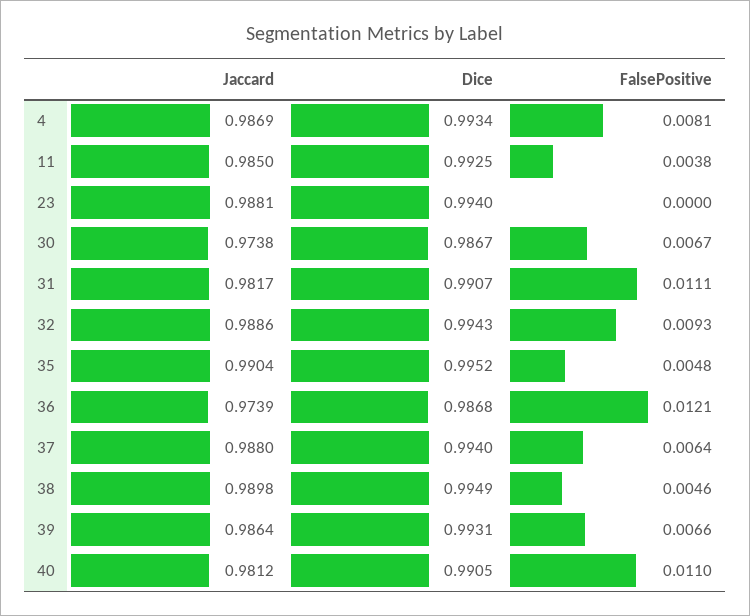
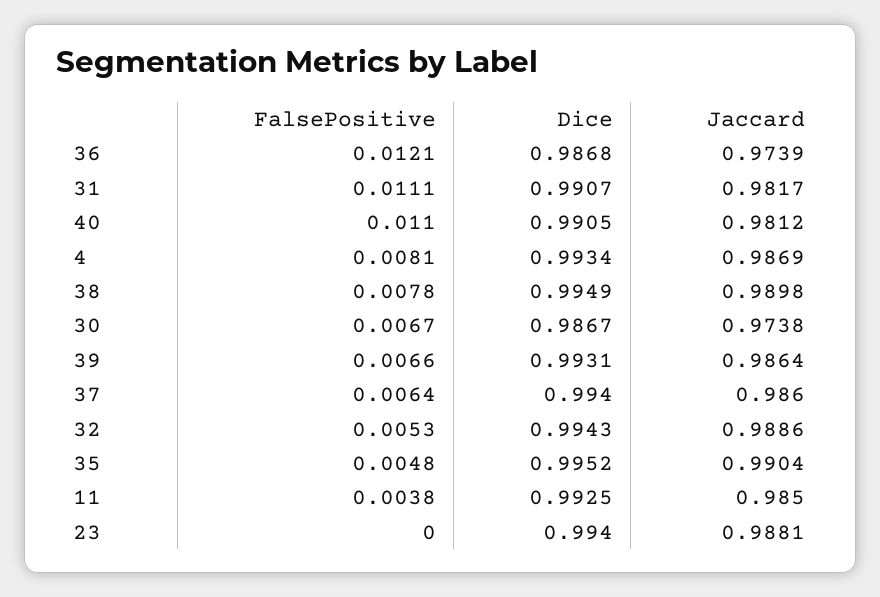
  {
    "Jaccard": {
      "4": 0.9869,
      "11": 0.985,
      "23": 0.9881,
      "30": 0.9738,
      "31": 0.9817,
      "32": 0.9886,
      "35": 0.9904,
      "36": 0.9739,
-     "37": 0.988,
+     "37": 0.986,
      "38": 0.9898,
      "39": 0.9864,
      "40": 0.9812
    },
    "Dice": {
      "4": 0.9934,
      "11": 0.9925,
      "23": 0.994,
      "30": 0.9867,
      "31": 0.9907,
      "32": 0.9943,
      "35": 0.9952,
      "36": 0.9868,
      "37": 0.994,
      "38": 0.9949,
      "39": 0.9931,
      "40": 0.9905
    },
    "FalsePositive": {
      "4": 0.0081,
      "11": 0.0038,
      "23": 0,
      "30": 0.0067,
      "31": 0.0111,
-     "32": 0.0093,
+     "32": 0.0053,
      "35": 0.0048,
      "36": 0.0121,
      "37": 0.0064,
-     "38": 0.0046,
+     "38": 0.0078,
      "39": 0.0066,
      "40": 0.011
    }
  }

